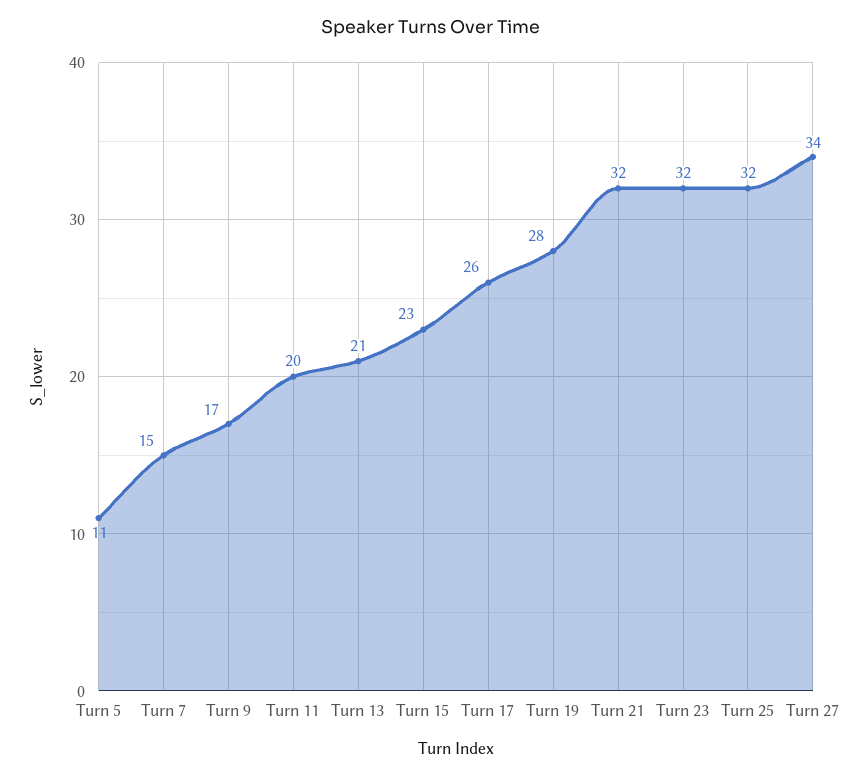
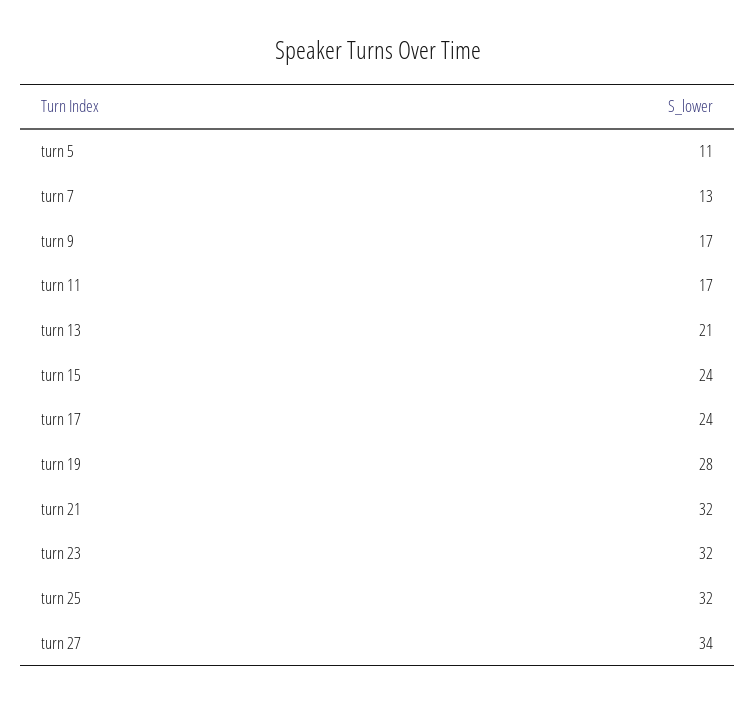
  {
    "Turn 5": 11,
-   "Turn 7": 15,
+   "Turn 7": 13,
    "Turn 9": 17,
-   "Turn 11": 20,
+   "Turn 11": 17,
    "Turn 13": 21,
-   "Turn 15": 23,
+   "Turn 15": 24,
-   "Turn 17": 26,
+   "Turn 17": 24,
    "Turn 19": 28,
    "Turn 21": 32,
    "Turn 23": 32,
    "Turn 25": 32,
    "Turn 27": 34
  }

